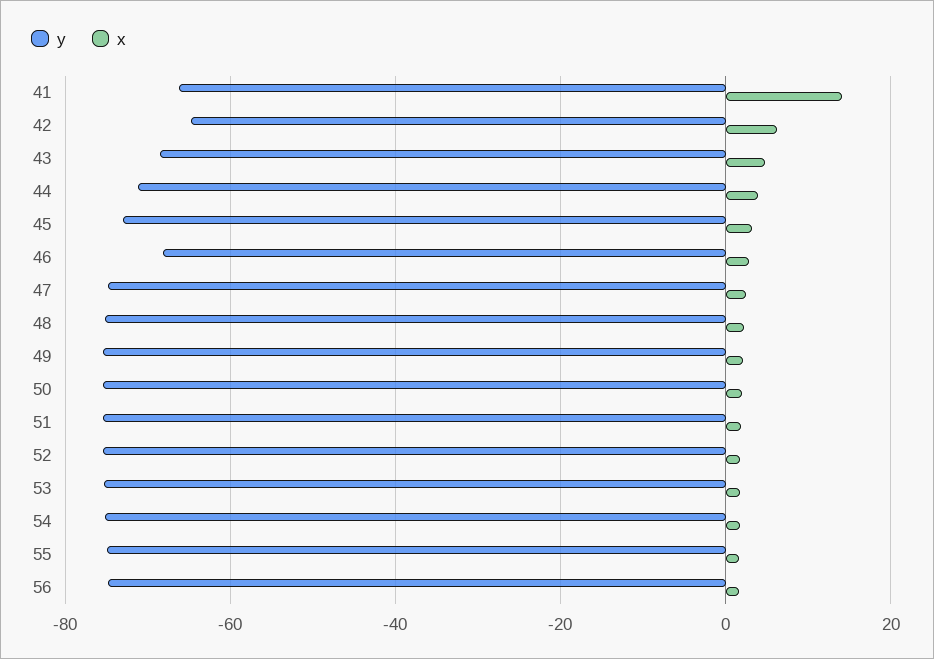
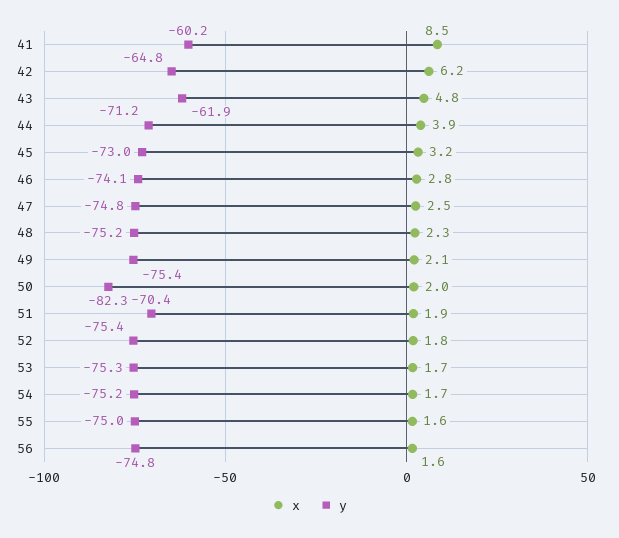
  {
    "y": {
-     "41": -66,
+     "41": -60.2,
      "42": -64.8,
-     "43": -68,
+     "43": -61.9,
      "44": -71.2,
      "45": -73,
-     "46": -68,
+     "46": -74.1,
      "47": -74.8,
      "48": -75.2,
      "49": -75.4,
-     "50": -76,
+     "50": -82.3,
-     "51": -76,
+     "51": -70.4,
      "52": -75.4,
      "53": -75.3,
      "54": -75.2,
      "55": -75,
      "56": -74.8
    },
    "x": {
-     "41": 14,
+     "41": 8.5,
      "42": 6.2,
      "43": 4.8,
      "44": 3.9,
      "45": 3.2,
      "46": 2.8,
      "47": 2.5,
      "48": 2.3,
      "49": 2.1,
      "50": 2,
      "51": 1.9,
      "52": 1.8,
      "53": 1.7,
      "54": 1.7,
      "55": 1.6,
      "56": 1.6
    }
  }

